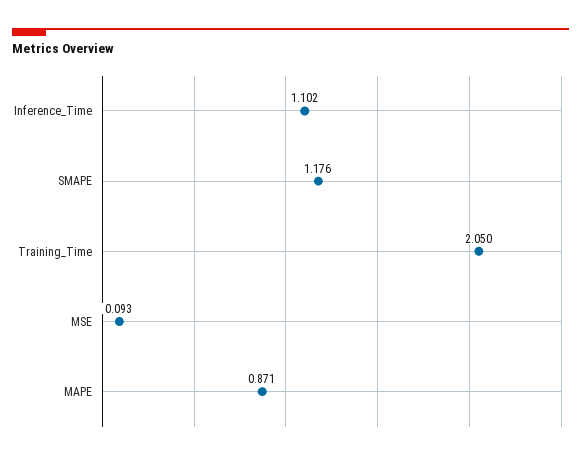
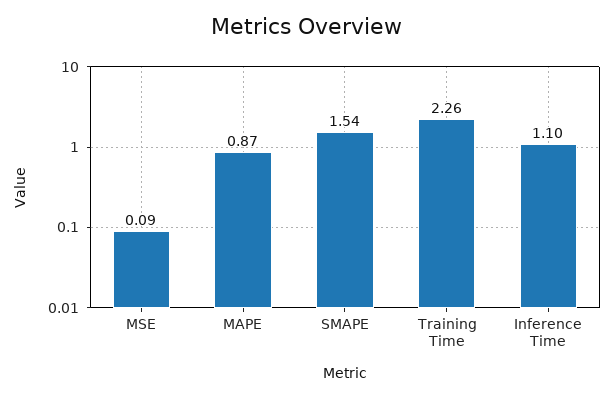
  {
    "Inference_Time": 1.102,
-   "SMAPE": 1.176,
+   "SMAPE": 1.54,
-   "Training_Time": 2.05,
+   "Training_Time": 2.26,
    "MSE": 0.093,
    "MAPE": 0.871
  }

